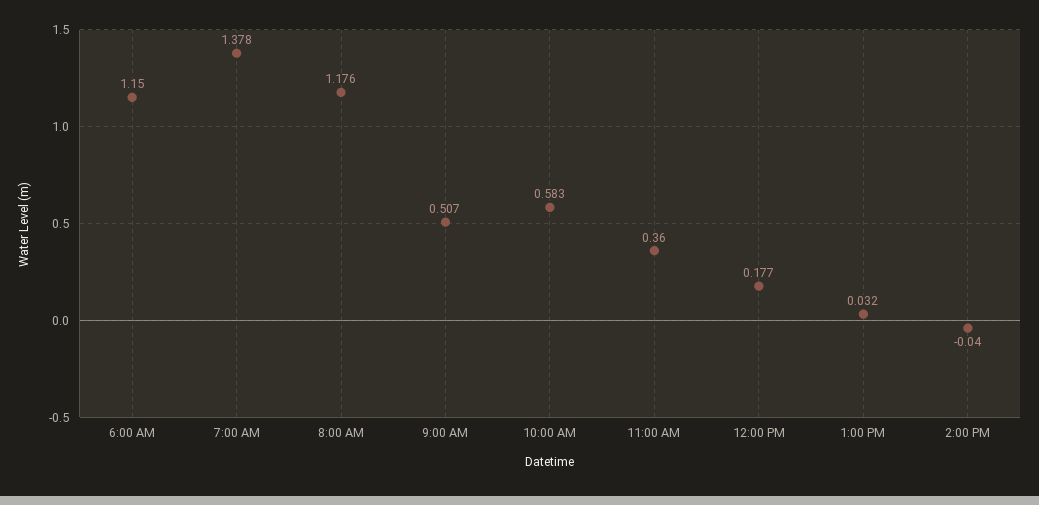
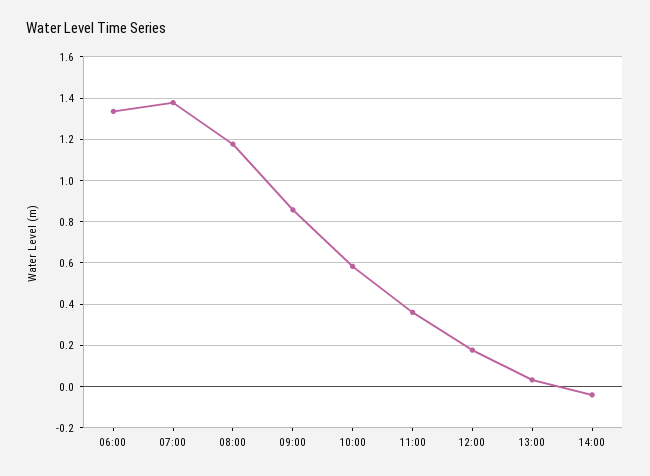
  {
-   "6:00 AM": 1.15,
+   "6:00 AM": 1.35,
    "7:00 AM": 1.378,
    "8:00 AM": 1.176,
-   "9:00 AM": 0.507,
+   "9:00 AM": 0.85,
    "10:00 AM": 0.583,
    "11:00 AM": 0.36,
    "12:00 PM": 0.177,
    "1:00 PM": 0.032,
    "2:00 PM": -0.04
  }

